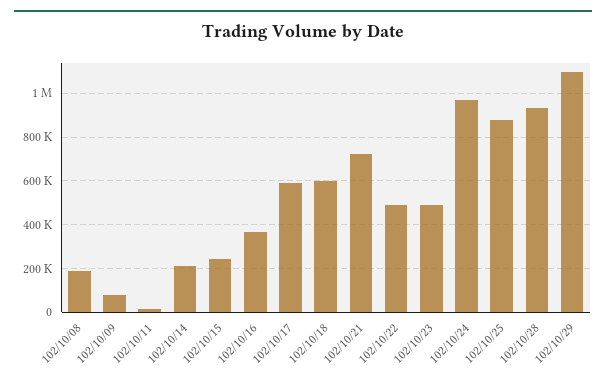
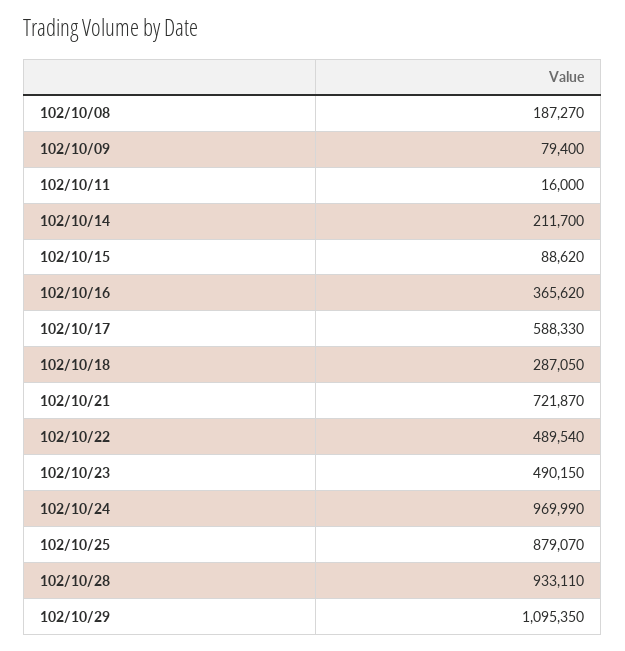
  {
    "102/10/08": 187270,
    "102/10/09": 79400,
    "102/10/11": 16000,
    "102/10/14": 211700,
-   "102/10/15": 250000,
+   "102/10/15": 88620,
    "102/10/16": 365620,
    "102/10/17": 588330,
-   "102/10/18": 600000,
+   "102/10/18": 287050,
    "102/10/21": 721870,
    "102/10/22": 489540,
    "102/10/23": 490150,
    "102/10/24": 969990,
    "102/10/25": 879070,
    "102/10/28": 933110,
    "102/10/29": 1095350
  }

